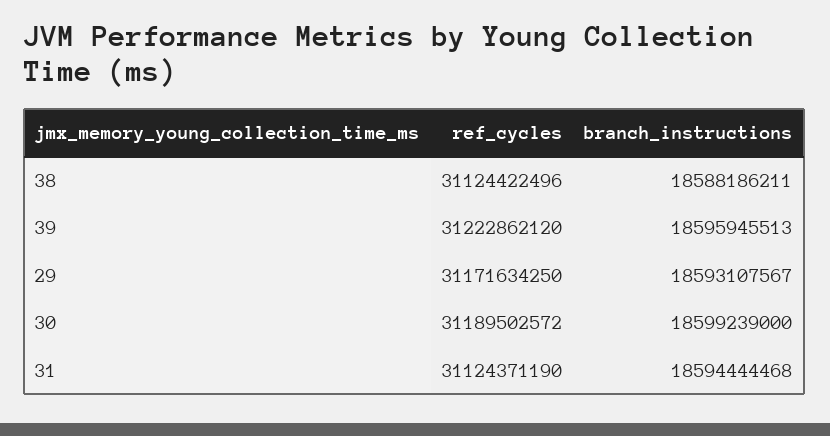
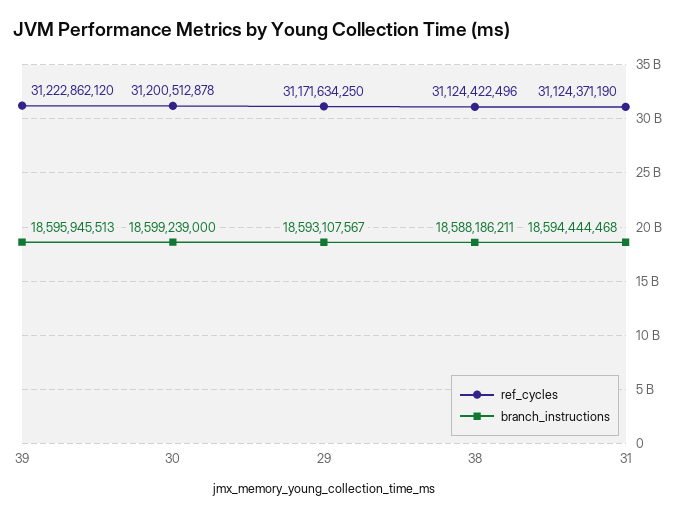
  {
    "ref_cycles": {
      "38": 31124422496,
      "39": 31222862120,
      "29": 31171634250,
-     "30": 31189502572,
+     "30": 31200512878,
      "31": 31124371190
    },
    "branch_instructions": {
      "38": 18588186211,
      "39": 18595945513,
      "29": 18593107567,
      "30": 18599239000,
      "31": 18594444468
    }
  }

